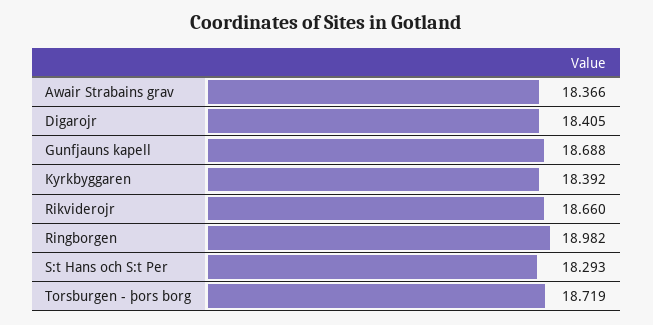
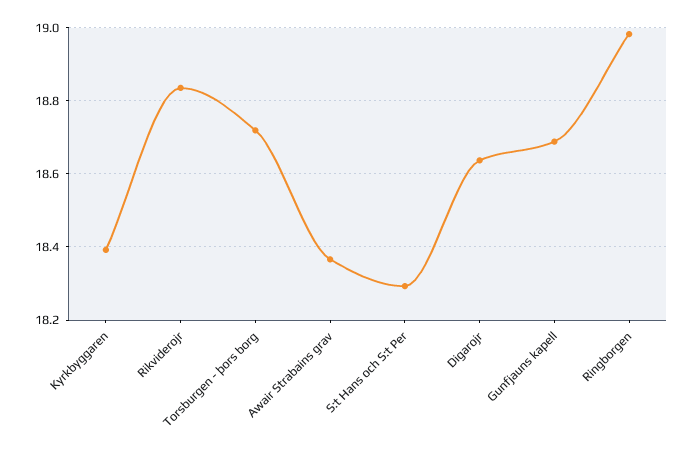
  {
    "Awair Strabains grav": 18.366,
-   "Digarojr": 18.405,
+   "Digarojr": 18.64,
    "Gunfjauns kapell": 18.688,
    "Kyrkbyggaren": 18.392,
-   "Rikviderojr": 18.66,
+   "Rikviderojr": 18.84,
    "Ringborgen": 18.982,
    "S:t Hans och S:t Per": 18.293,
    "Torsburgen - þors borg": 18.719
  }

